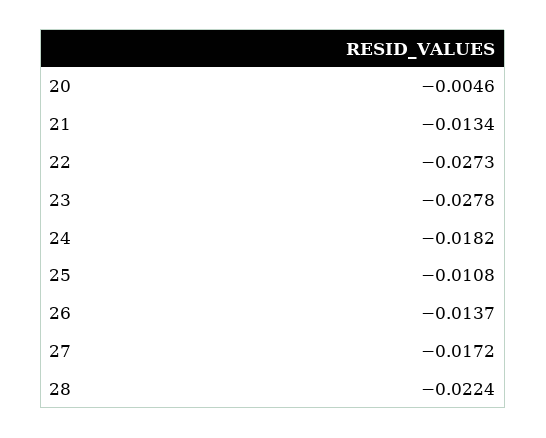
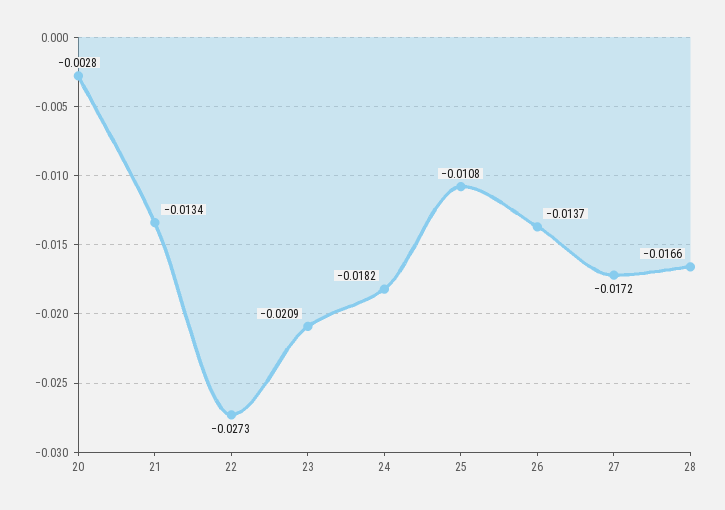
  {
-   "20": -0.0046,
+   "20": -0.0028,
    "21": -0.0134,
    "22": -0.0273,
-   "23": -0.0278,
+   "23": -0.0209,
    "24": -0.0182,
    "25": -0.0108,
    "26": -0.0137,
    "27": -0.0172,
-   "28": -0.0224
+   "28": -0.0166
  }

